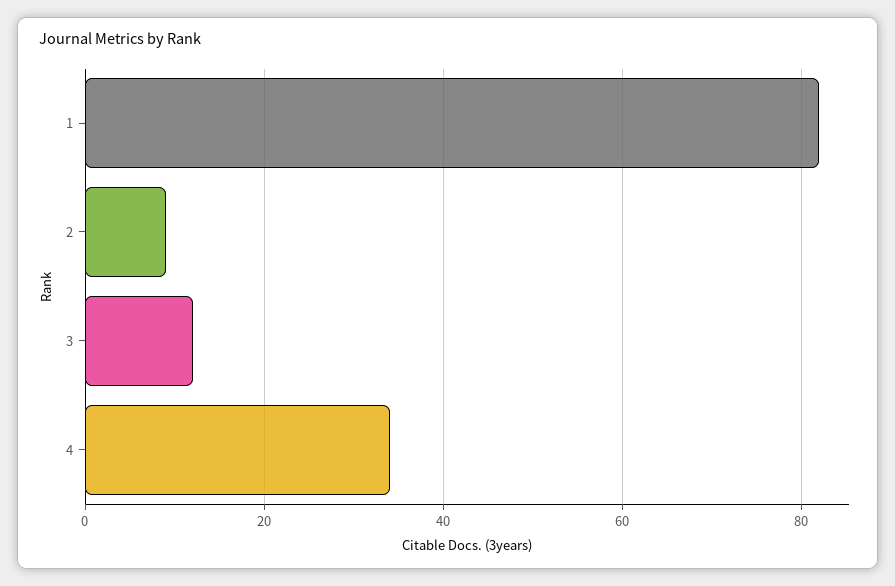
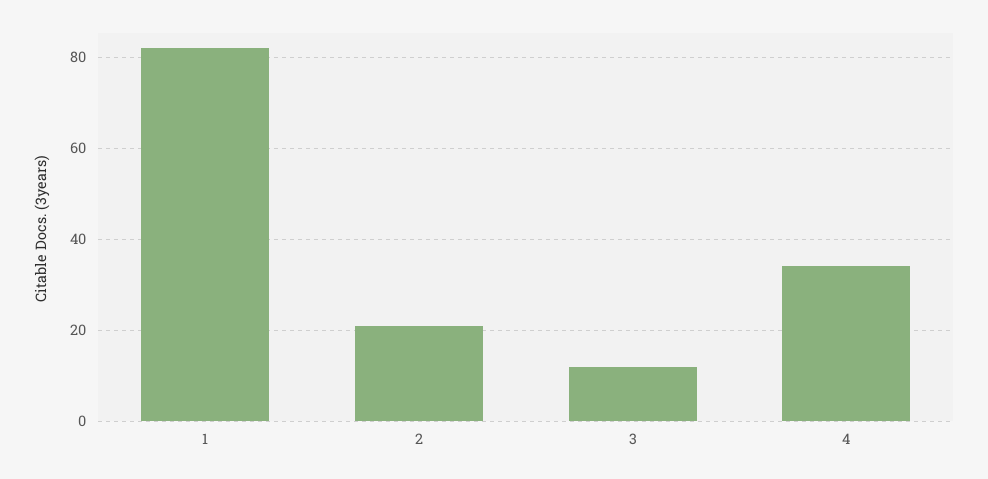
  {
    "1": 80,
-   "2": 10,
+   "2": 20,
    "3": 10,
    "4": 35
  }

